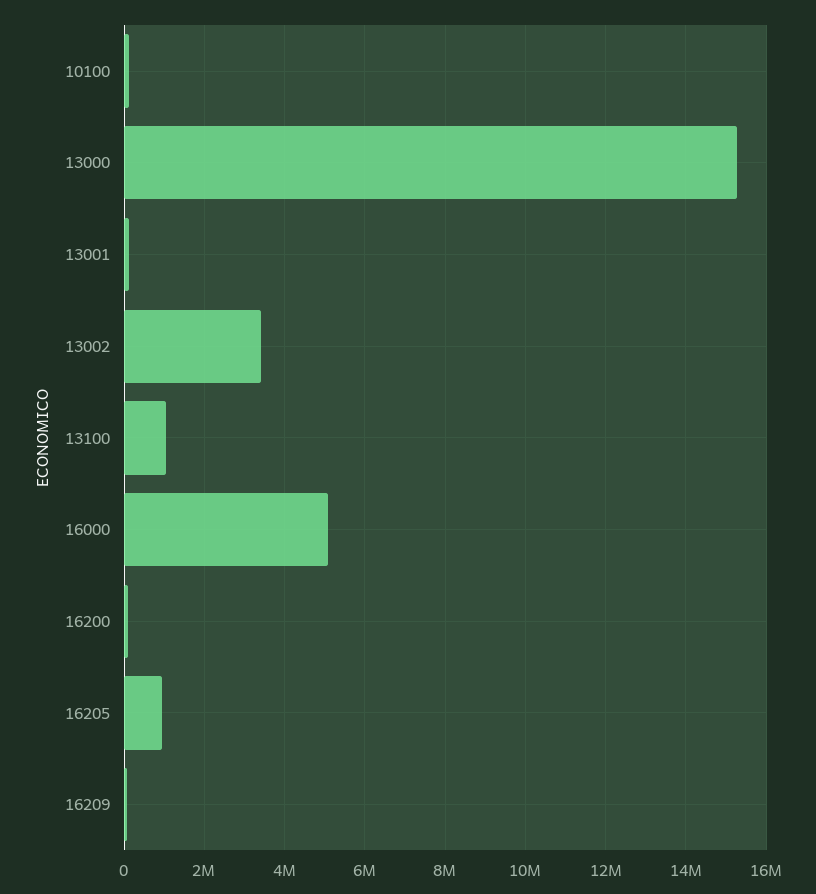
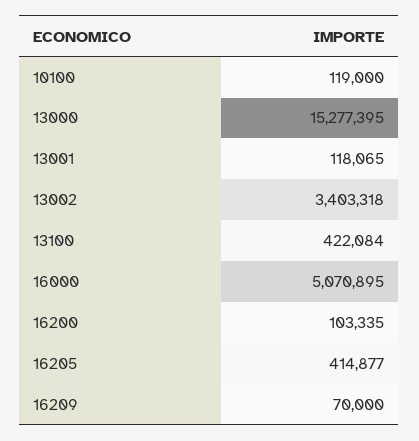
  {
    "10100": 119000,
    "13000": 15277395,
    "13001": 118065,
    "13002": 3403318,
-   "13100": 1000000,
+   "13100": 422084,
    "16000": 5070895,
    "16200": 103335,
-   "16205": 1000000,
+   "16205": 414877,
    "16209": 70000
  }

